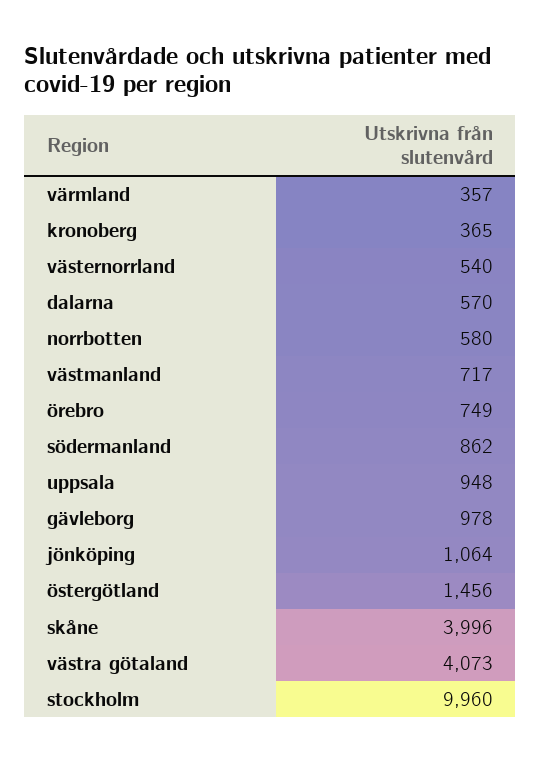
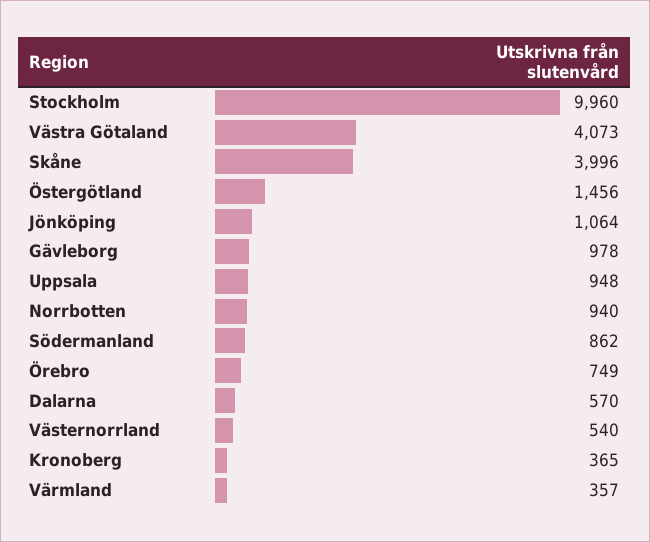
  {
    "värmland": 357,
    "kronoberg": 365,
    "västernorrland": 540,
    "dalarna": 570,
-   "norrbotten": 580,
+   "norrbotten": 940,
-   "västmanland": 717,
    "örebro": 749,
    "södermanland": 862,
    "uppsala": 948,
    "gävleborg": 978,
    "jönköping": 1064,
    "östergötland": 1456,
    "skåne": 3996,
    "västra götaland": 4073,
    "stockholm": 9960
  }

